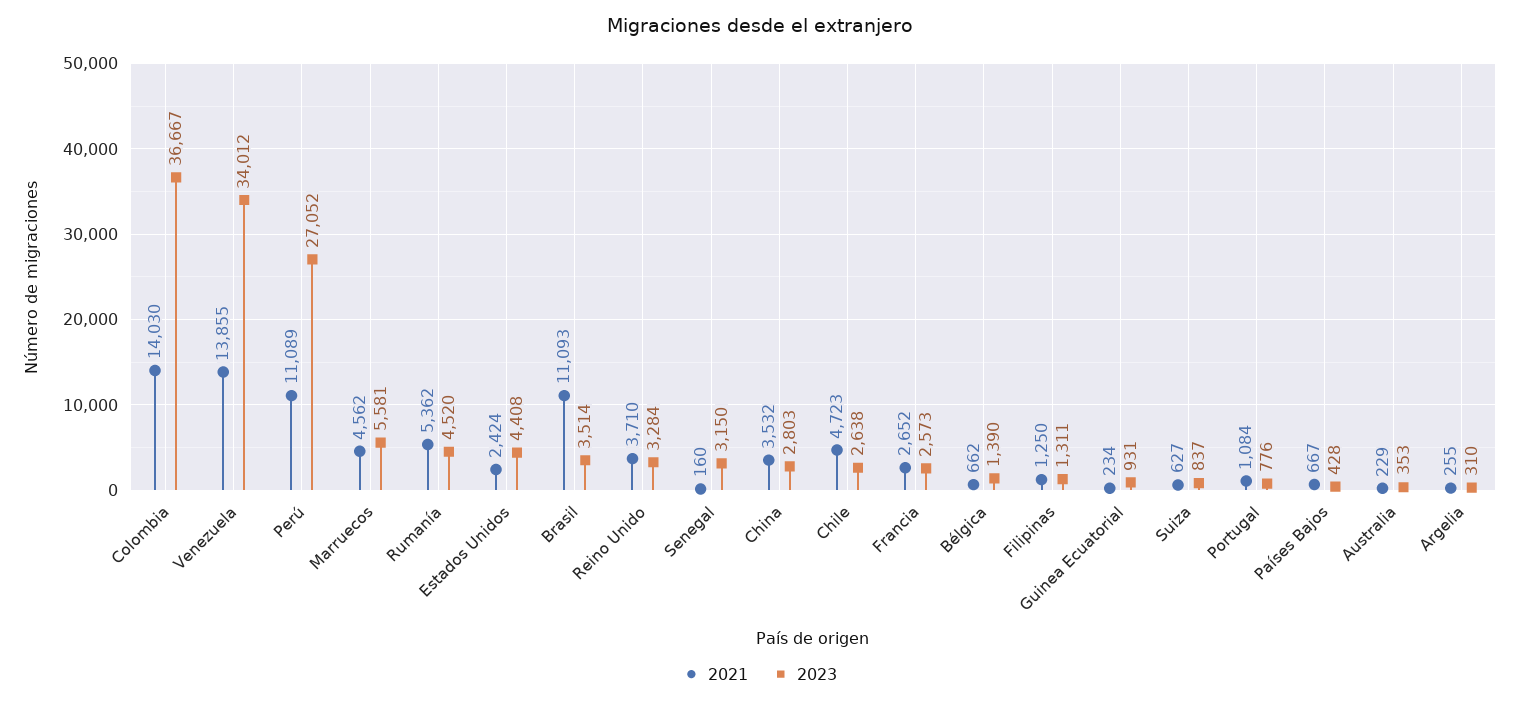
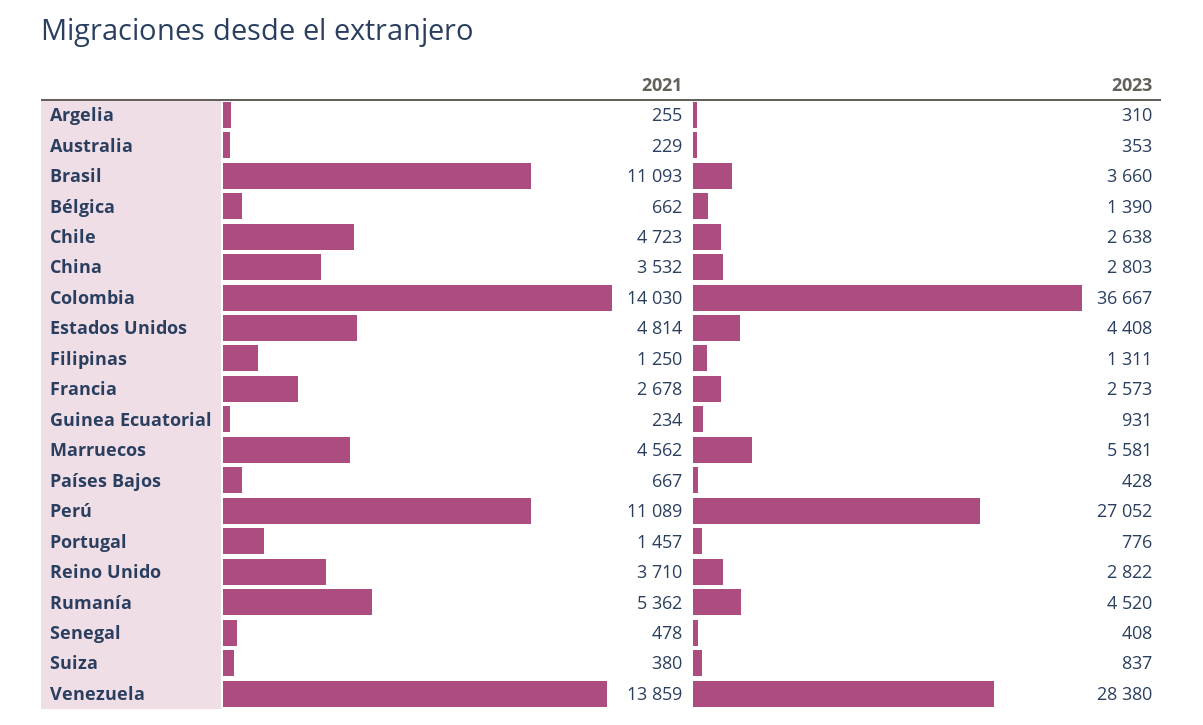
  {
    "2021": {
      "Colombia": 14030,
-     "Venezuela": 13855,
+     "Venezuela": 13859,
      "Perú": 11089,
      "Marruecos": 4562,
      "Rumanía": 5362,
-     "Estados Unidos": 2424,
+     "Estados Unidos": 4814,
      "Brasil": 11093,
      "Reino Unido": 3710,
-     "Senegal": 160,
+     "Senegal": 478,
      "China": 3532,
      "Chile": 4723,
-     "Francia": 2652,
+     "Francia": 2678,
      "Bélgica": 662,
      "Filipinas": 1250,
      "Guinea Ecuatorial": 234,
-     "Suiza": 627,
+     "Suiza": 380,
-     "Portugal": 1084,
+     "Portugal": 1457,
      "Países Bajos": 667,
      "Australia": 229,
      "Argelia": 255
    },
    "2023": {
      "Colombia": 36667,
-     "Venezuela": 34012,
+     "Venezuela": 28380,
      "Perú": 27052,
      "Marruecos": 5581,
      "Rumanía": 4520,
      "Estados Unidos": 4408,
-     "Brasil": 3514,
+     "Brasil": 3660,
-     "Reino Unido": 3284,
+     "Reino Unido": 2822,
-     "Senegal": 3150,
+     "Senegal": 408,
      "China": 2803,
      "Chile": 2638,
      "Francia": 2573,
      "Bélgica": 1390,
      "Filipinas": 1311,
      "Guinea Ecuatorial": 931,
      "Suiza": 837,
      "Portugal": 776,
      "Países Bajos": 428,
      "Australia": 353,
      "Argelia": 310
    }
  }

